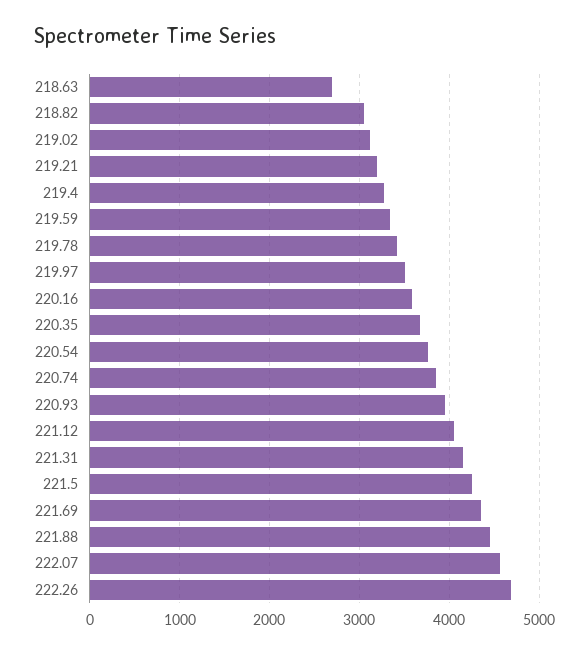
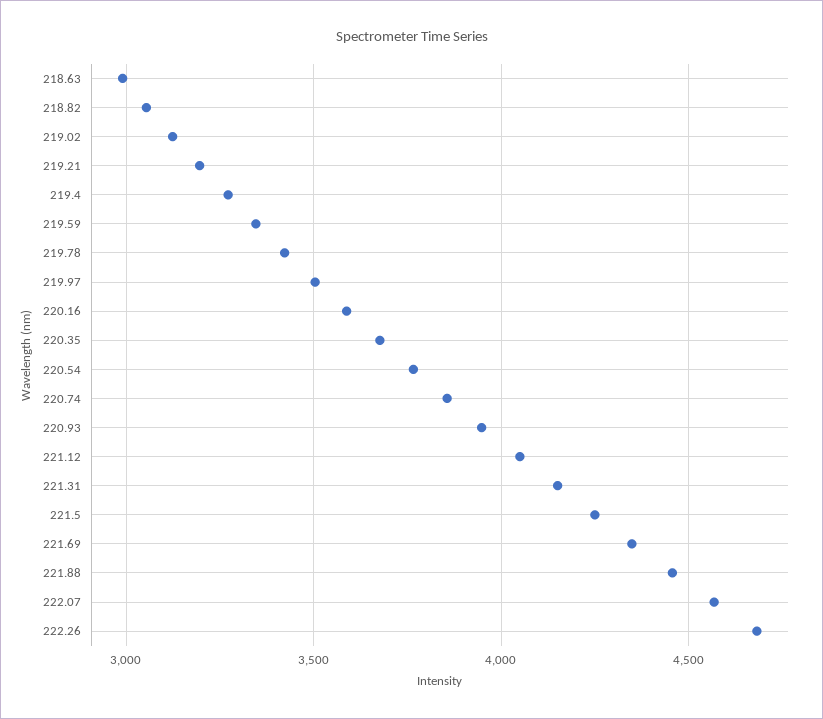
  {
-   "218.63": 2700,
+   "218.63": 3000,
    "218.82": 3050,
    "219.02": 3100,
    "219.21": 3200,
    "219.4": 3250,
    "219.59": 3350,
    "219.78": 3400,
    "219.97": 3500,
    "220.16": 3600,
    "220.35": 3700,
    "220.54": 3750,
    "220.74": 3850,
    "220.93": 3950,
    "221.12": 4050,
    "221.31": 4150,
    "221.5": 4250,
    "221.69": 4350,
    "221.88": 4450,
    "222.07": 4550,
    "222.26": 4700
  }

